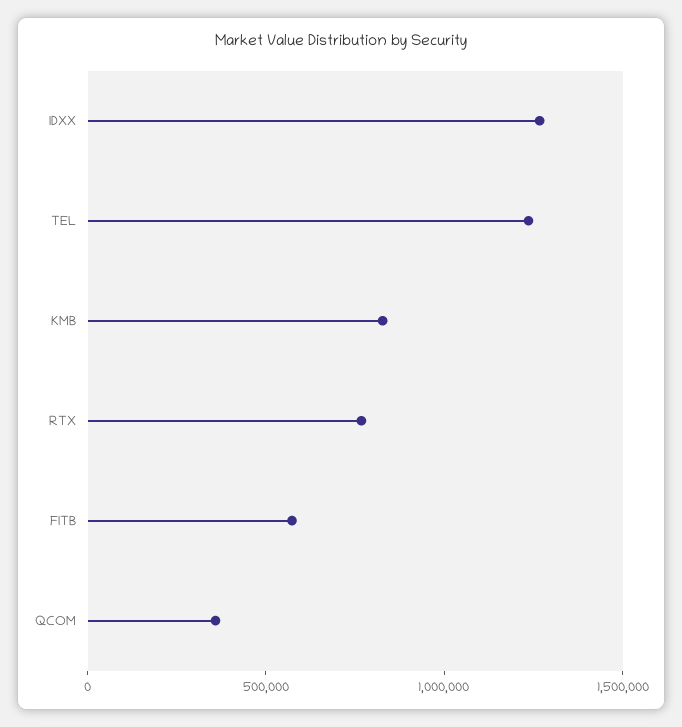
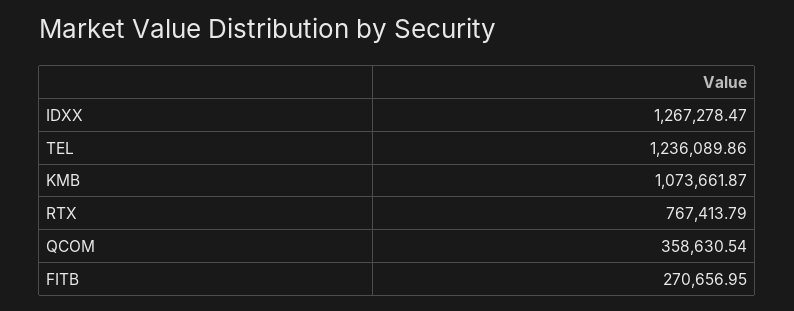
  {
    "IDXX": 1267278.47,
    "TEL": 1236089.86,
-   "KMB": 800000,
+   "KMB": 1073661.87,
    "RTX": 767413.79,
-   "FITB": 600000,
+   "FITB": 270656.95,
    "QCOM": 358630.54
  }

